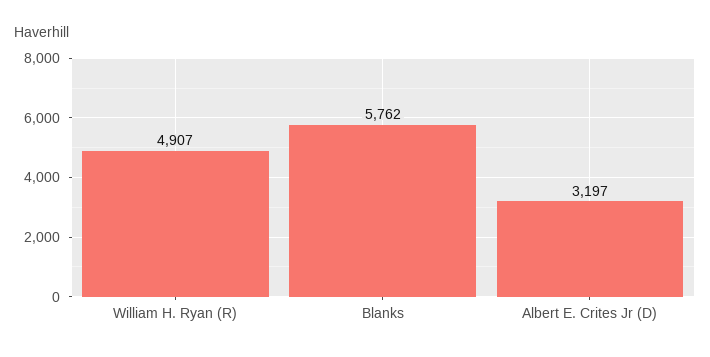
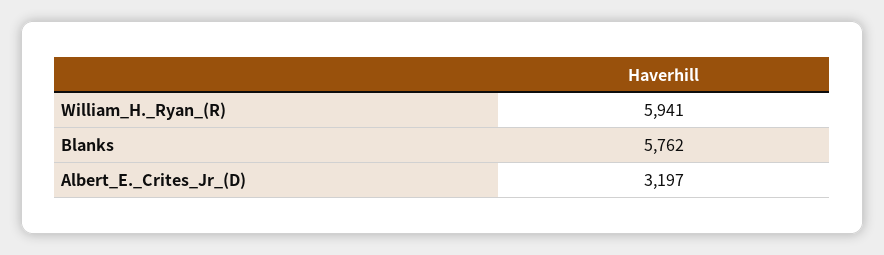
  {
-   "William H. Ryan (R)": 4907,
+   "William H. Ryan (R)": 5941,
    "Blanks": 5762,
    "Albert E. Crites Jr (D)": 3197
  }

